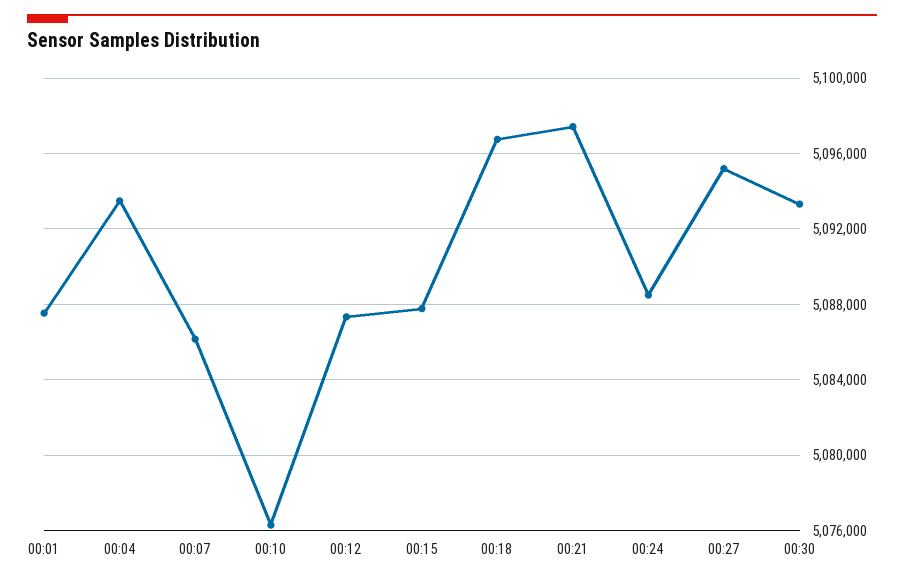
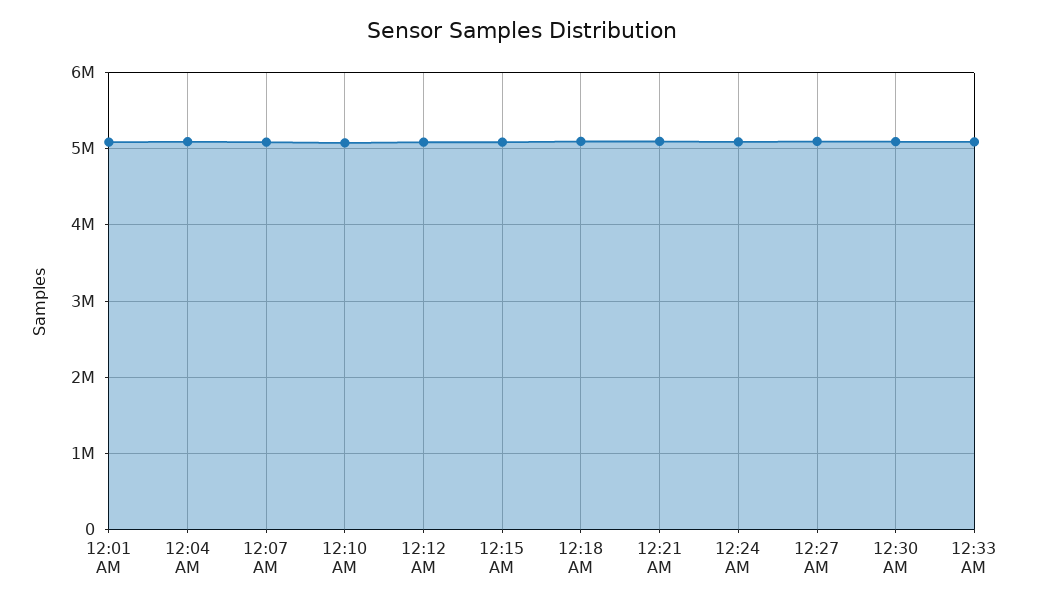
  {
    "00:01": 5087500,
    "00:04": 5093500,
    "00:07": 5086000,
    "00:10": 5076500,
    "00:12": 5087500,
    "00:15": 5088000,
    "00:18": 5097000,
    "00:21": 5097500,
    "00:24": 5088500,
    "00:27": 5095000,
-   "00:30": 5093500
+   "00:30": 5093500,
+   "12:33 AM": 5100000
  }

